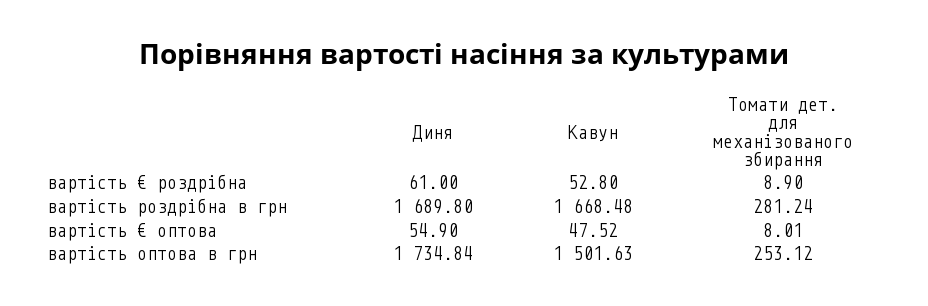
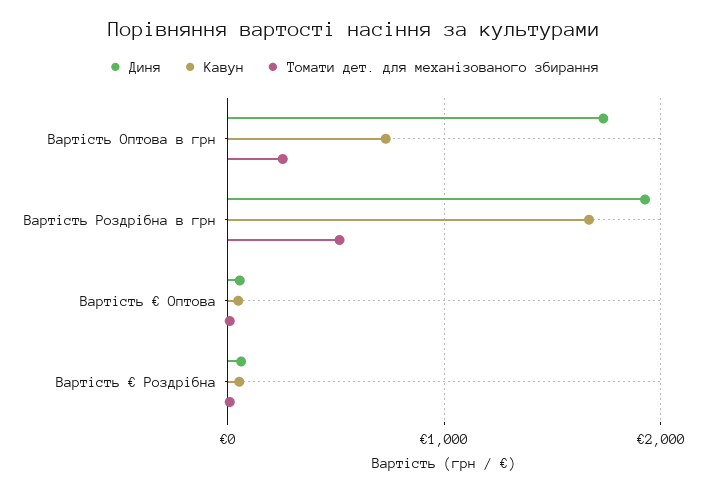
  {
    "Диня": {
      "вартість € роздрібна": 61,
-     "вартість роздрібна в грн": 1689.8,
+     "вартість роздрібна в грн": 1900,
      "вартість € оптова": 54.9,
      "вартість оптова в грн": 1734.84
    },
    "Кавун": {
      "вартість € роздрібна": 52.8,
      "вартість роздрібна в грн": 1668.48,
      "вартість € оптова": 47.52,
-     "вартість оптова в грн": 1501.63
+     "вартість оптова в грн": 700
    },
    "Томати дет. для механізованого збирання": {
      "вартість € роздрібна": 8.9,
-     "вартість роздрібна в грн": 281.24,
+     "вартість роздрібна в грн": 500,
      "вартість € оптова": 8.01,
      "вартість оптова в грн": 253.12
    }
  }

